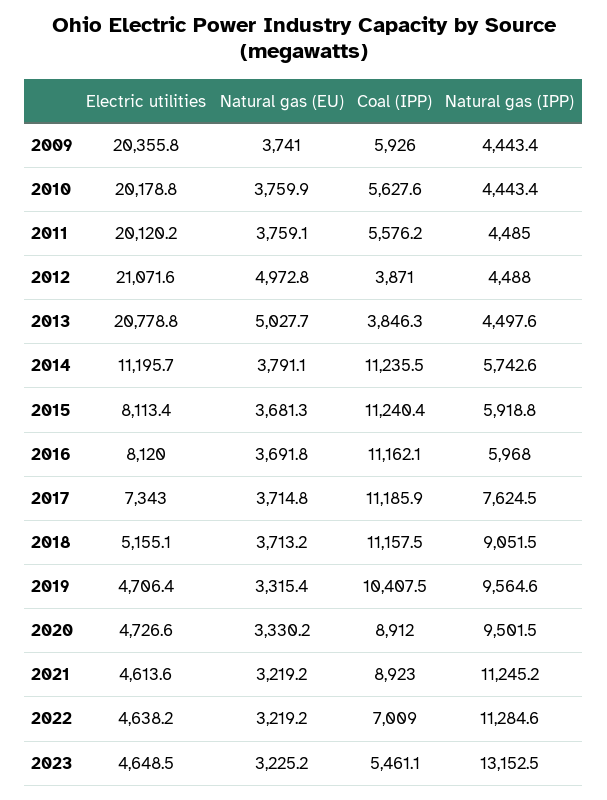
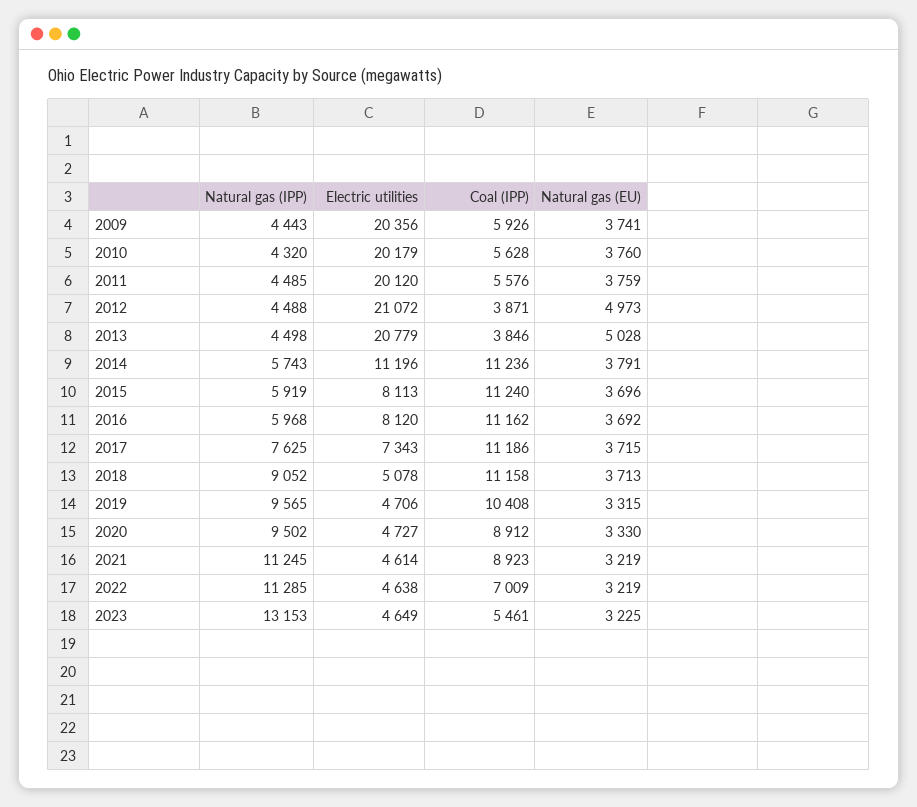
  {
    "Electric utilities": {
      "2009": 20355.8,
      "2010": 20178.8,
      "2011": 20120.2,
      "2012": 21071.6,
      "2013": 20778.8,
      "2014": 11195.7,
      "2015": 8113.4,
      "2016": 8120,
      "2017": 7343,
-     "2018": 5155.1,
+     "2018": 5078,
      "2019": 4706.4,
      "2020": 4726.6,
      "2021": 4613.6,
      "2022": 4638.2,
      "2023": 4648.5
    },
    "Natural gas (EU)": {
      "2009": 3741,
      "2010": 3759.9,
      "2011": 3759.1,
      "2012": 4972.8,
      "2013": 5027.7,
      "2014": 3791.1,
-     "2015": 3681.3,
+     "2015": 3696,
      "2016": 3691.8,
      "2017": 3714.8,
      "2018": 3713.2,
      "2019": 3315.4,
      "2020": 3330.2,
      "2021": 3219.2,
      "2022": 3219.2,
      "2023": 3225.2
    },
    "Coal (IPP)": {
      "2009": 5926,
      "2010": 5627.6,
      "2011": 5576.2,
      "2012": 3871,
      "2013": 3846.3,
      "2014": 11235.5,
      "2015": 11240.4,
      "2016": 11162.1,
      "2017": 11185.9,
      "2018": 11157.5,
      "2019": 10407.5,
      "2020": 8912,
      "2021": 8923,
      "2022": 7009,
      "2023": 5461.1
    },
    "Natural gas (IPP)": {
      "2009": 4443.4,
-     "2010": 4443.4,
+     "2010": 4320,
      "2011": 4485,
      "2012": 4488,
      "2013": 4497.6,
      "2014": 5742.6,
      "2015": 5918.8,
      "2016": 5968,
      "2017": 7624.5,
      "2018": 9051.5,
      "2019": 9564.6,
      "2020": 9501.5,
      "2021": 11245.2,
      "2022": 11284.6,
      "2023": 13152.5
    }
  }

